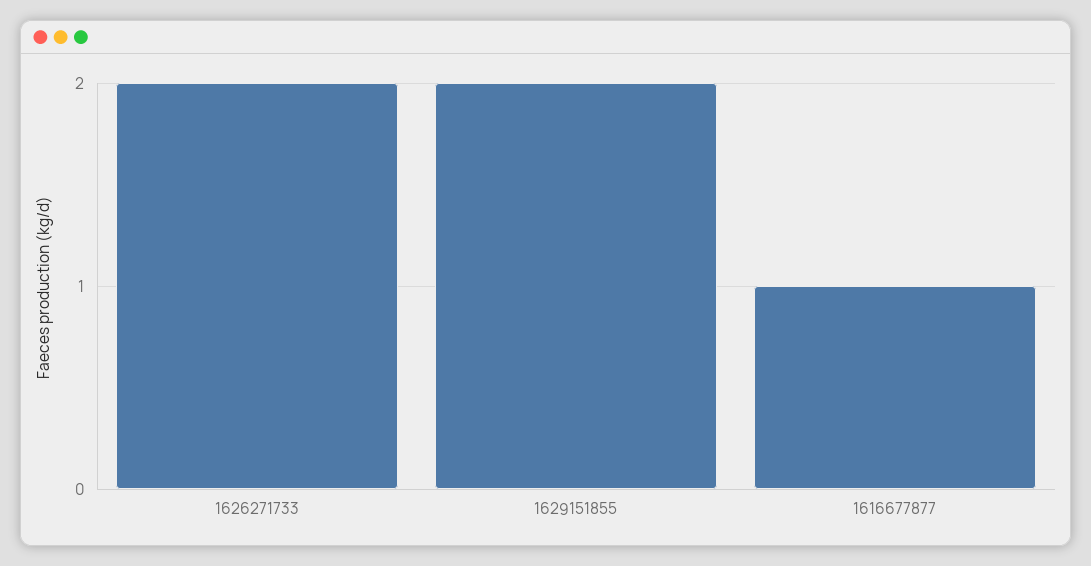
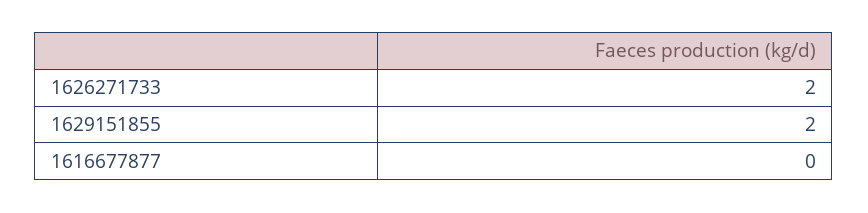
  {
    "1626271733": 2,
    "1629151855": 2,
-   "1616677877": 1
+   "1616677877": 0
  }

